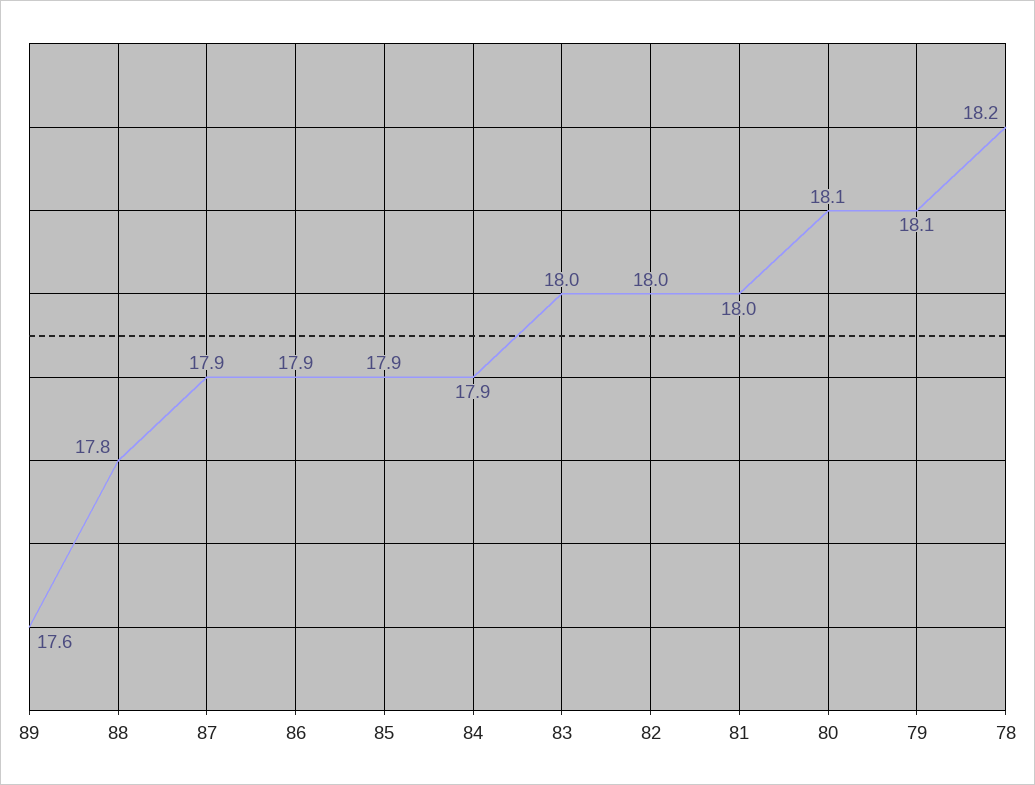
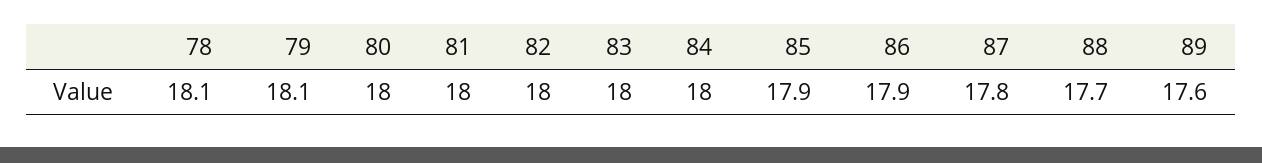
  {
    "89": 17.6,
-   "88": 17.8,
+   "88": 17.7,
-   "87": 17.9,
+   "87": 17.8,
    "86": 17.9,
    "85": 17.9,
-   "84": 17.9,
+   "84": 18,
    "83": 18,
    "82": 18,
    "81": 18,
-   "80": 18.1,
+   "80": 18,
    "79": 18.1,
-   "78": 18.2
+   "78": 18.1
  }

